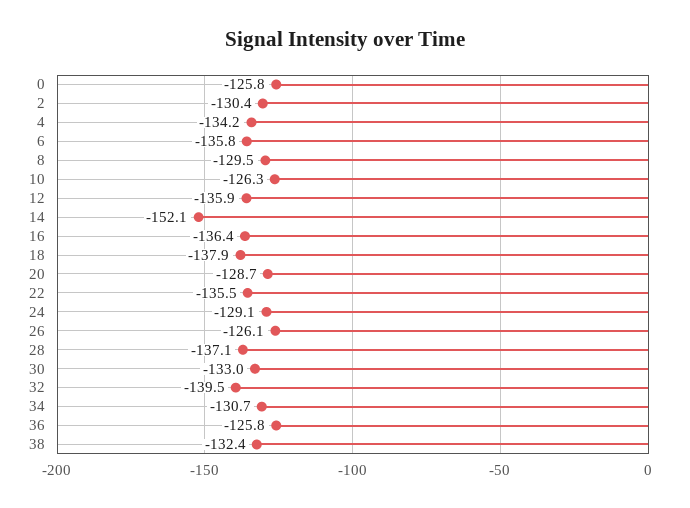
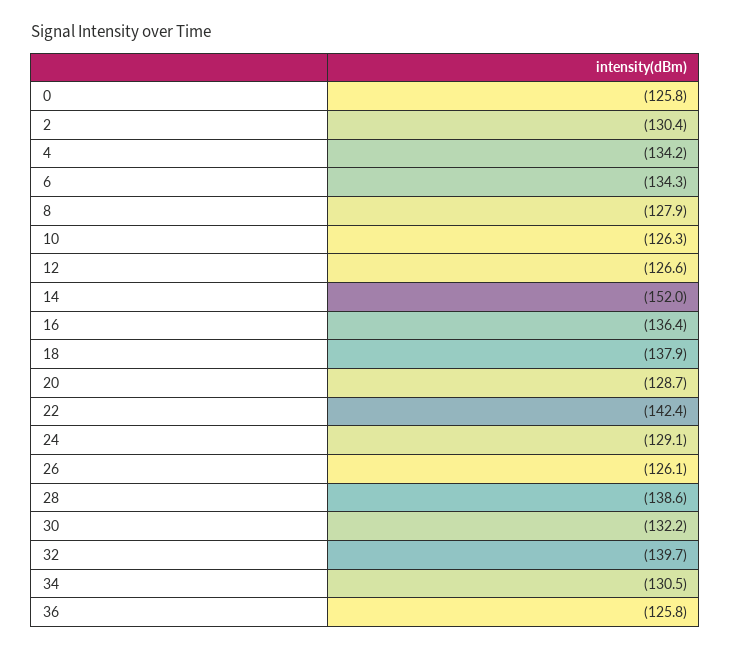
  {
    "0": -125.8,
    "2": -130.4,
    "4": -134.2,
-   "6": -135.8,
+   "6": -134.3,
-   "8": -129.5,
+   "8": -127.9,
    "10": -126.3,
-   "12": -135.9,
+   "12": -126.6,
-   "14": -152.1,
+   "14": -152,
    "16": -136.4,
    "18": -137.9,
    "20": -128.7,
-   "22": -135.5,
+   "22": -142.4,
    "24": -129.1,
    "26": -126.1,
-   "28": -137.1,
+   "28": -138.6,
-   "30": -133,
+   "30": -132.2,
-   "32": -139.5,
+   "32": -139.7,
-   "34": -130.7,
+   "34": -130.5,
-   "36": -125.8,
+   "36": -125.8
-   "38": -132.4
  }

